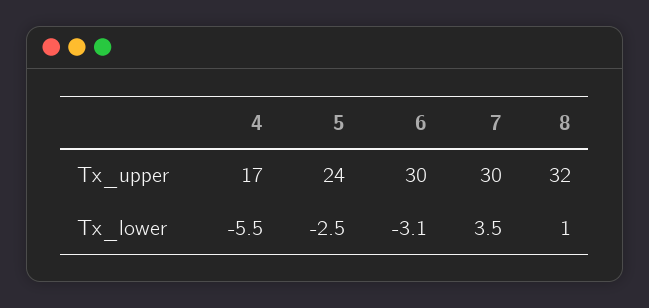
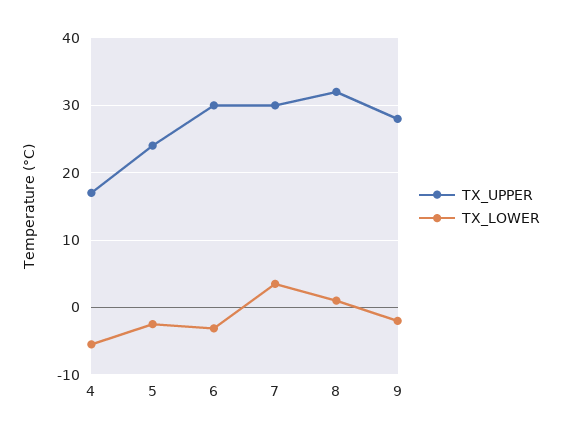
  {
    "Tx_upper": {
      "4": 17,
      "5": 24,
      "6": 30,
      "7": 30,
-     "8": 32
+     "8": 32,
+     "9": 28
    },
    "Tx_lower": {
      "4": -5.5,
      "5": -2.5,
      "6": -3.1,
      "7": 3.5,
-     "8": 1
+     "8": 1,
+     "9": -2
    }
  }

